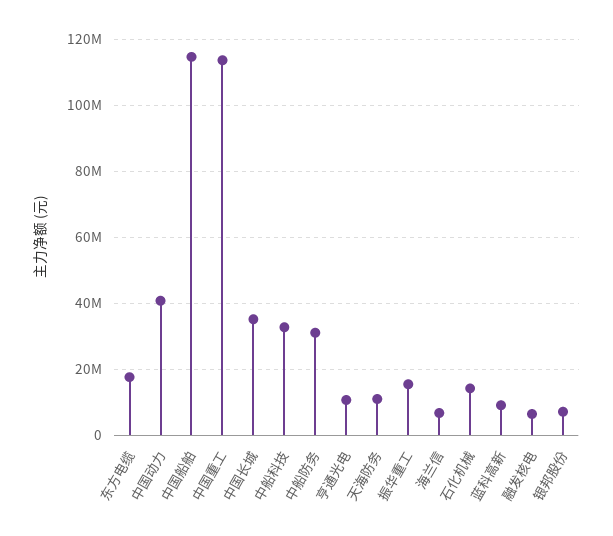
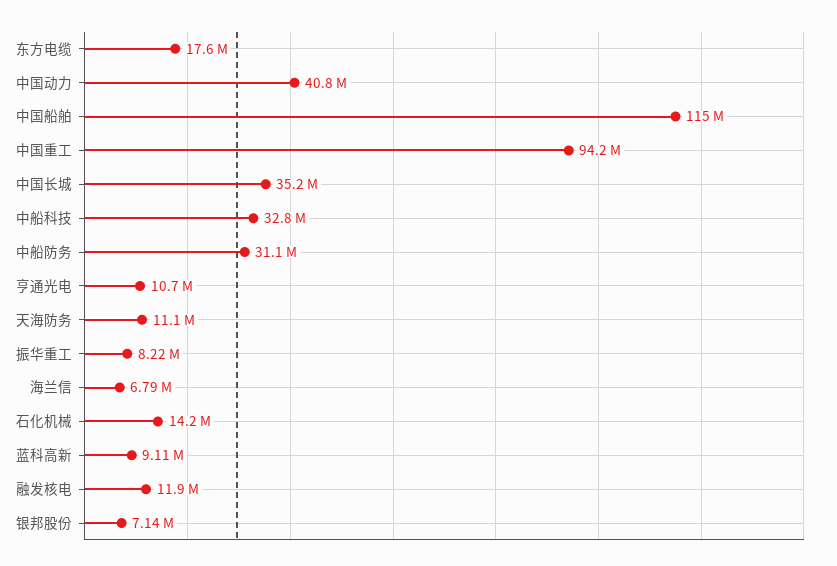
  {
    "东方电缆": 17600000,
    "中国动力": 40800000,
    "中国船舶": 115000000,
-   "中国重工": 114000000,
+   "中国重工": 94200000,
    "中国长城": 35200000,
    "中船科技": 32800000,
    "中船防务": 31100000,
    "亨通光电": 10700000,
    "天海防务": 11100000,
-   "振华重工": 16000000,
+   "振华重工": 8220000,
    "海兰信": 6790000,
    "石化机械": 14200000,
    "蓝科高新": 9110000,
-   "融发核电": 6000000,
+   "融发核电": 11900000,
    "银邦股份": 7140000
  }

